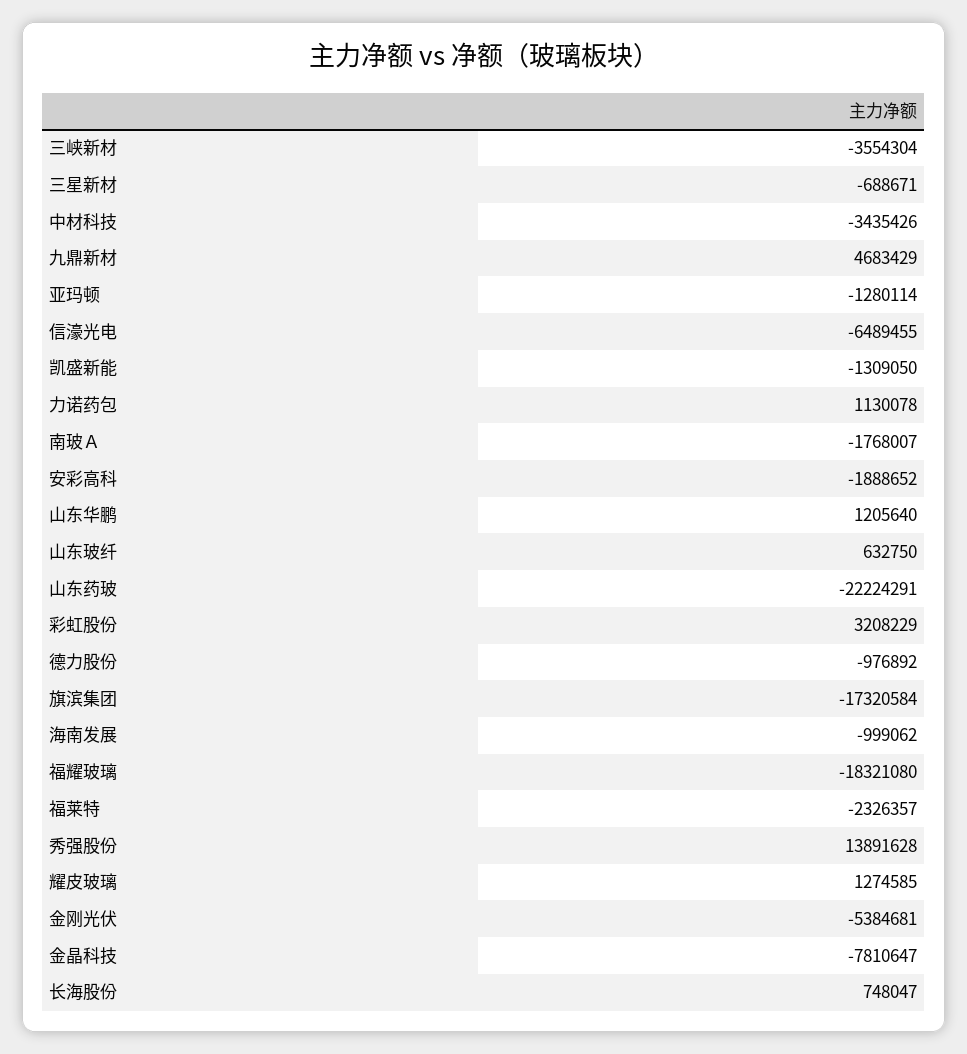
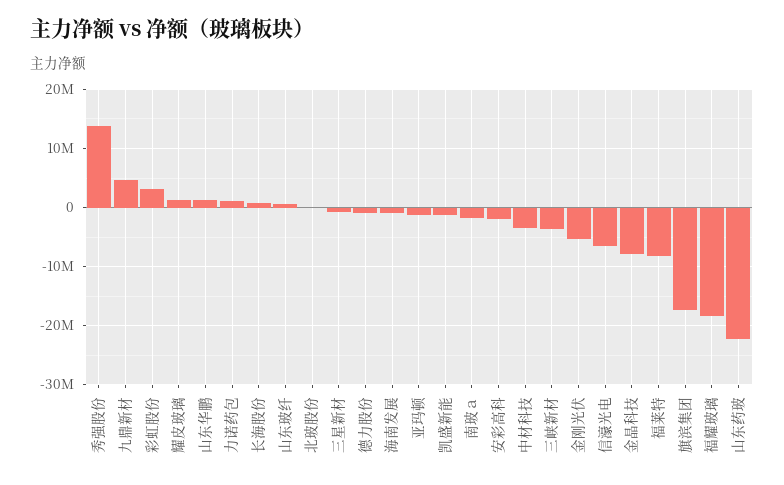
  {
    "三峡新材": -3554304,
    "三星新材": -688671,
    "中材科技": -3435426,
    "九鼎新材": 4683429,
    "亚玛顿": -1280114,
    "信濠光电": -6489455,
    "凯盛新能": -1309050,
    "力诺药包": 1130078,
    "南玻Ａ": -1768007,
    "安彩高科": -1888652,
    "山东华鹏": 1205640,
    "山东玻纤": 632750,
    "山东药玻": -22224291,
    "彩虹股份": 3208229,
    "德力股份": -976892,
    "旗滨集团": -17320584,
    "海南发展": -999062,
    "福耀玻璃": -18321080,
-   "福莱特": -2326357,
+   "福莱特": -8000000,
    "秀强股份": 13891628,
    "耀皮玻璃": 1274585,
    "金刚光伏": -5384681,
    "金晶科技": -7810647,
-   "长海股份": 748047
+   "长海股份": 748047,
+   "北玻股份": 0
  }

